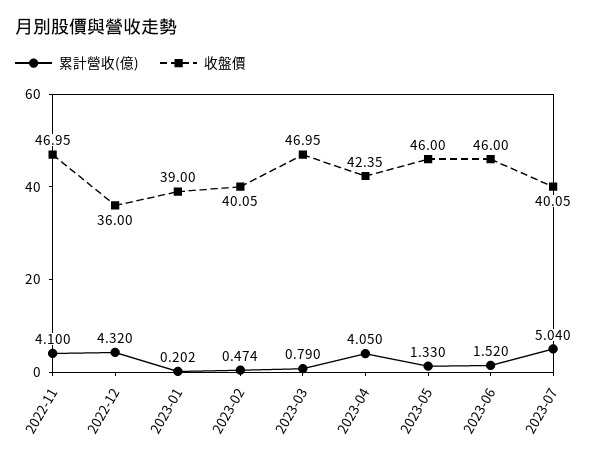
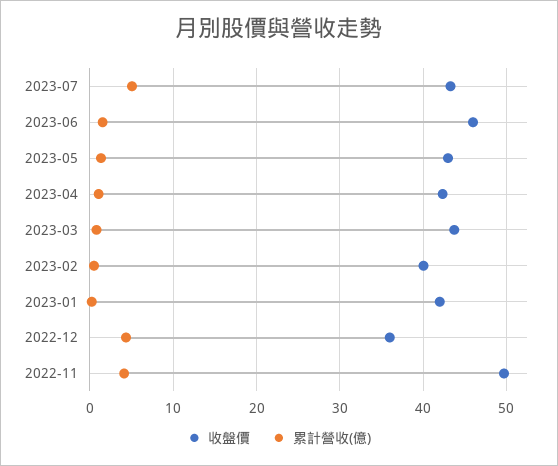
  {
    "累計營收(億)": {
      "2022-11": 4.1,
      "2022-12": 4.32,
      "2023-01": 0.202,
      "2023-02": 0.474,
      "2023-03": 0.79,
-     "2023-04": 4.05,
+     "2023-04": 1,
      "2023-05": 1.33,
      "2023-06": 1.52,
      "2023-07": 5.04
    },
    "收盤價": {
-     "2022-11": 46.95,
+     "2022-11": 50,
      "2022-12": 36,
-     "2023-01": 39,
+     "2023-01": 42,
      "2023-02": 40.05,
-     "2023-03": 46.95,
+     "2023-03": 44,
      "2023-04": 42.35,
-     "2023-05": 46,
+     "2023-05": 43,
      "2023-06": 46,
-     "2023-07": 40.05
+     "2023-07": 43
    }
  }

